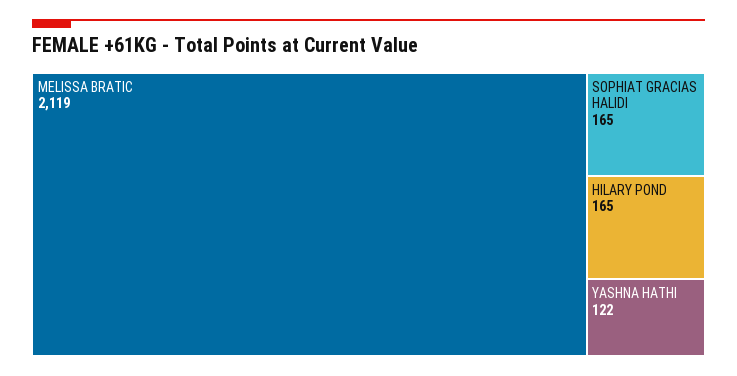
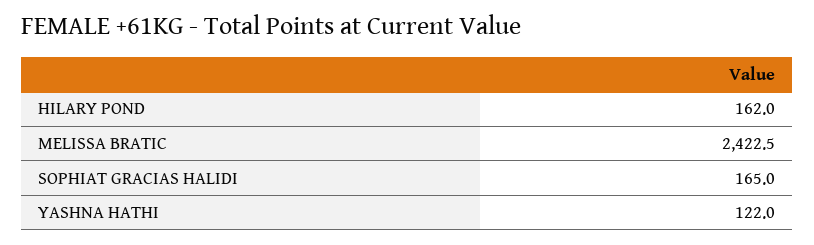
  {
-   "MELISSA BRATIC": 2119,
+   "MELISSA BRATIC": 2422.5,
    "SOPHIAT GRACIAS HALIDI": 165,
-   "HILARY POND": 165,
+   "HILARY POND": 162,
    "YASHNA HATHI": 122
  }

